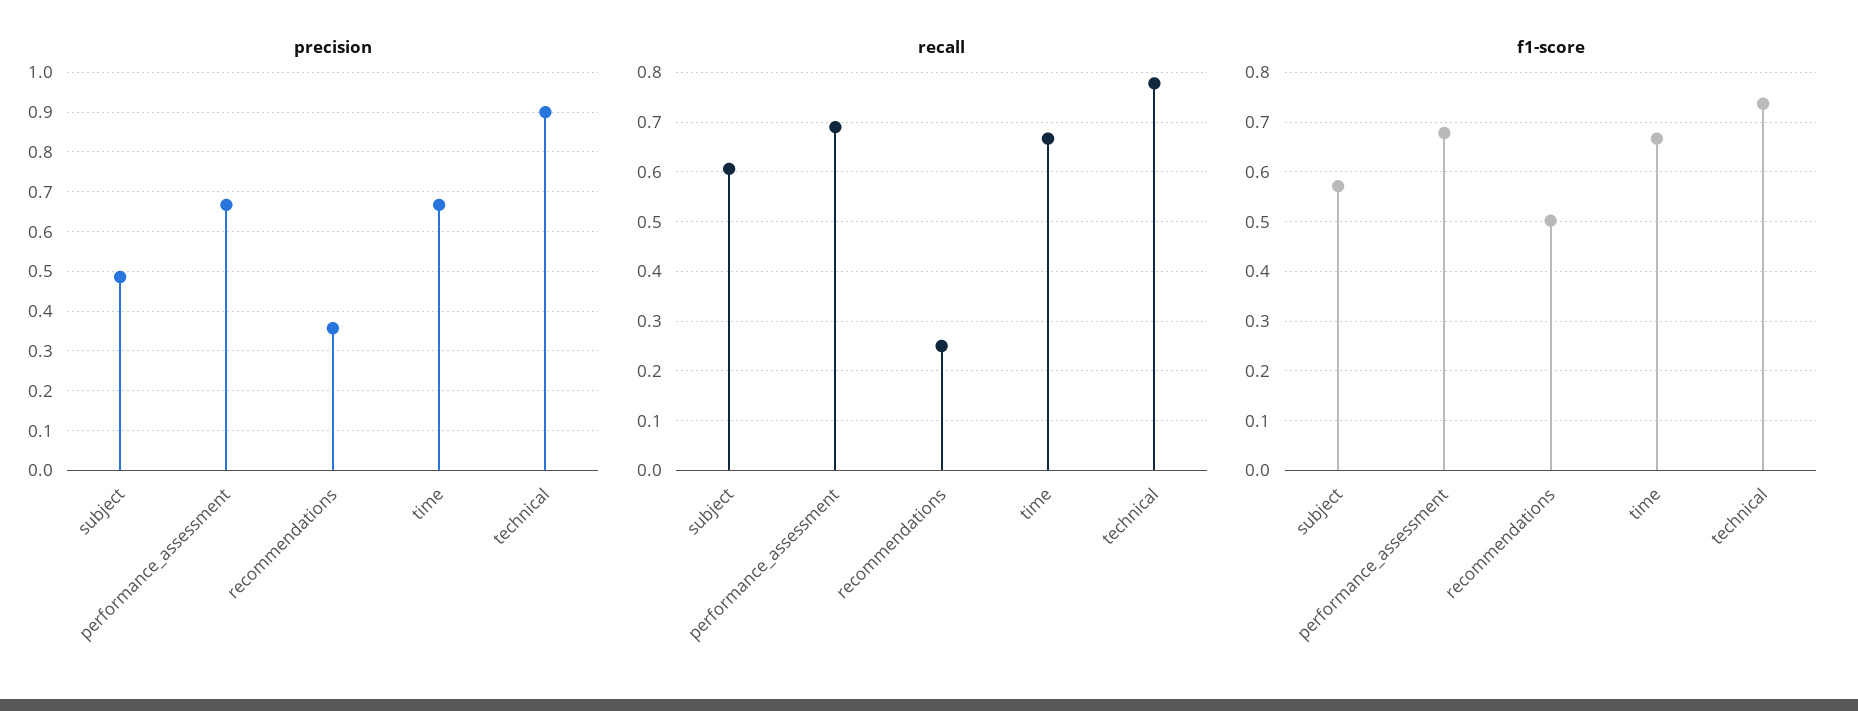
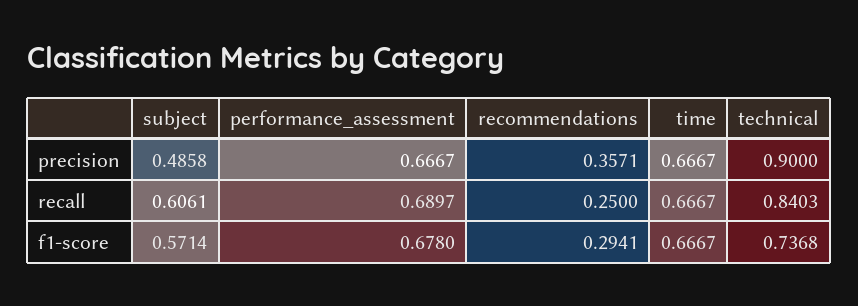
  {
    "precision": {
      "subject": 0.4858,
      "performance_assessment": 0.6667,
      "recommendations": 0.3571,
      "time": 0.6667,
      "technical": 0.9
    },
    "recall": {
      "subject": 0.6061,
      "performance_assessment": 0.6897,
      "recommendations": 0.25,
      "time": 0.6667,
-     "technical": 0.78
+     "technical": 0.8403
    },
    "f1-score": {
      "subject": 0.5714,
      "performance_assessment": 0.678,
-     "recommendations": 0.5,
+     "recommendations": 0.2941,
      "time": 0.6667,
      "technical": 0.7368
    }
  }

